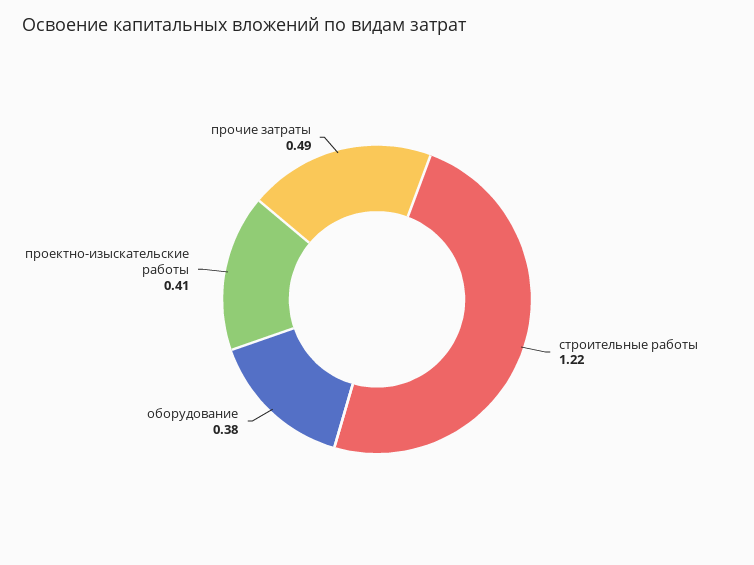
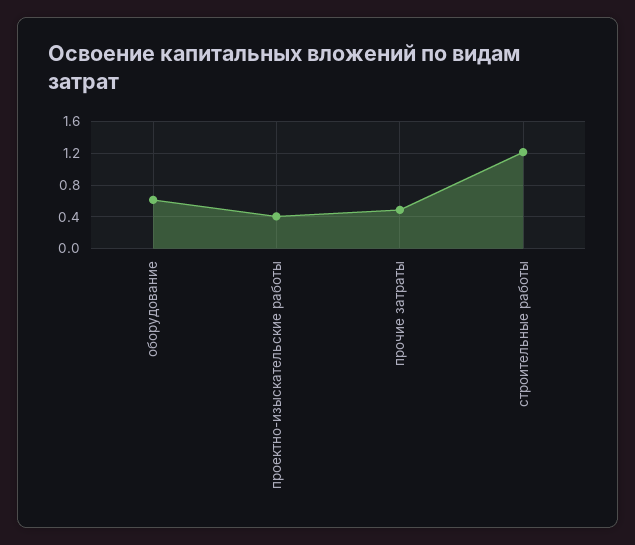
  {
    "строительные работы": 1.22,
-   "оборудование": 0.38,
+   "оборудование": 0.6,
    "проектно-изыскательские работы": 0.41,
    "прочие затраты": 0.49
  }

